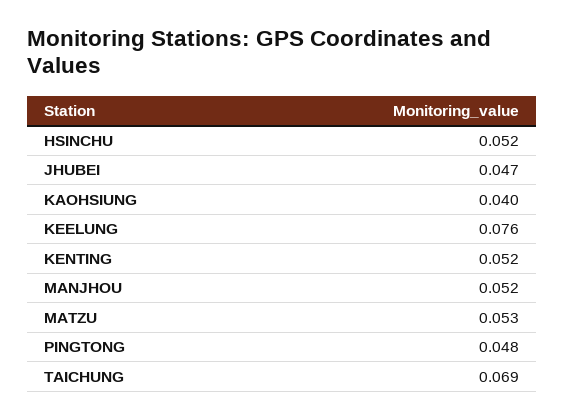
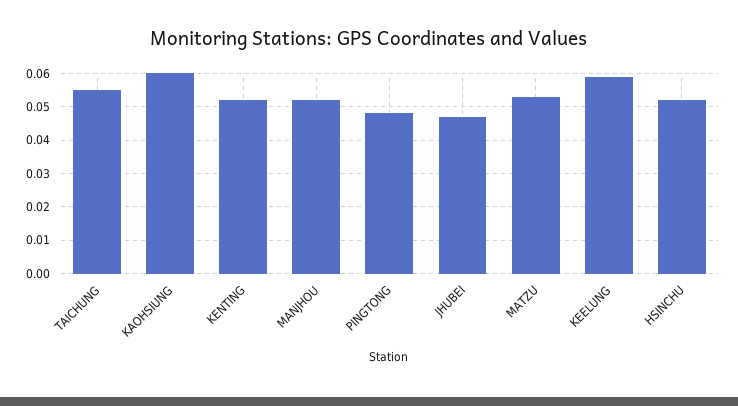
  {
    "HSINCHU": 0.052,
    "JHUBEI": 0.047,
-   "KAOHSIUNG": 0.04,
+   "KAOHSIUNG": 0.06,
-   "KEELUNG": 0.076,
+   "KEELUNG": 0.06,
    "KENTING": 0.052,
    "MANJHOU": 0.052,
    "MATZU": 0.053,
    "PINGTONG": 0.048,
-   "TAICHUNG": 0.069
+   "TAICHUNG": 0.055
  }

